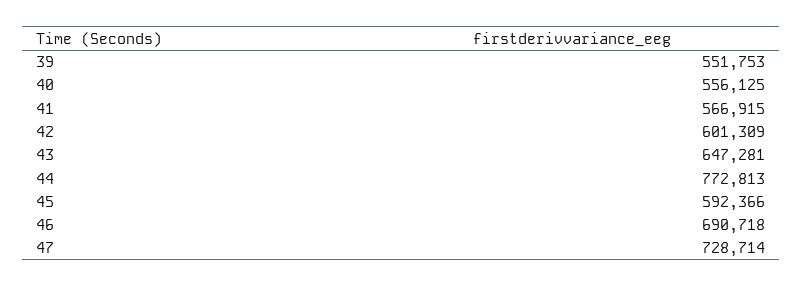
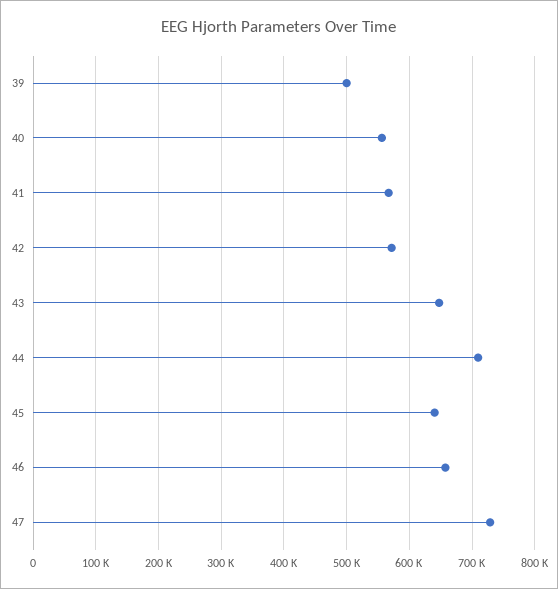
  {
-   "39": 551753,
+   "39": 500000,
    "40": 556125,
    "41": 566915,
-   "42": 601309,
+   "42": 570000,
    "43": 647281,
-   "44": 772813,
+   "44": 710000,
-   "45": 592366,
+   "45": 640000,
-   "46": 690718,
+   "46": 660000,
    "47": 728714
  }

